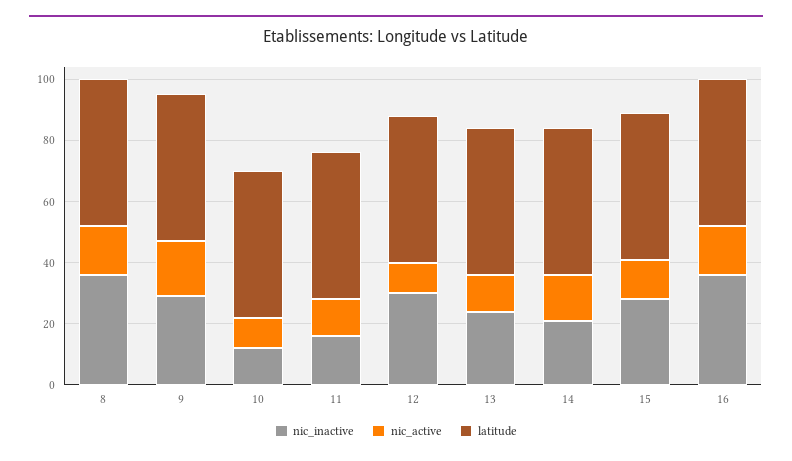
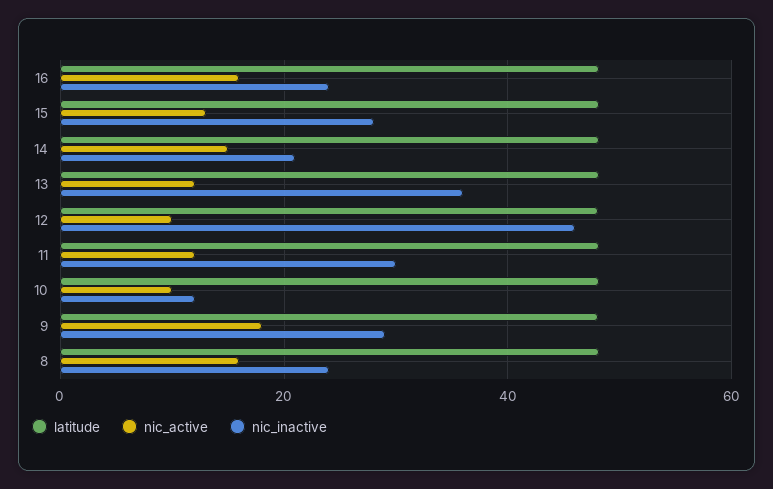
  {
    "nic_inactive": {
-     "8": 35,
+     "8": 24,
      "9": 30,
      "10": 12,
-     "11": 15,
+     "11": 30,
-     "12": 30,
+     "12": 46,
-     "13": 25,
+     "13": 36,
      "14": 22,
      "15": 28,
-     "16": 35
+     "16": 24
    },
    "nic_active": {
      "8": 16,
      "9": 18,
      "10": 10,
      "11": 12,
      "12": 10,
      "13": 12,
      "14": 16,
      "15": 14,
      "16": 16
    },
    "latitude": {
      "8": 48,
      "9": 48,
      "10": 48,
      "11": 48,
      "12": 48,
      "13": 48,
      "14": 48,
      "15": 48,
      "16": 48
    }
  }

